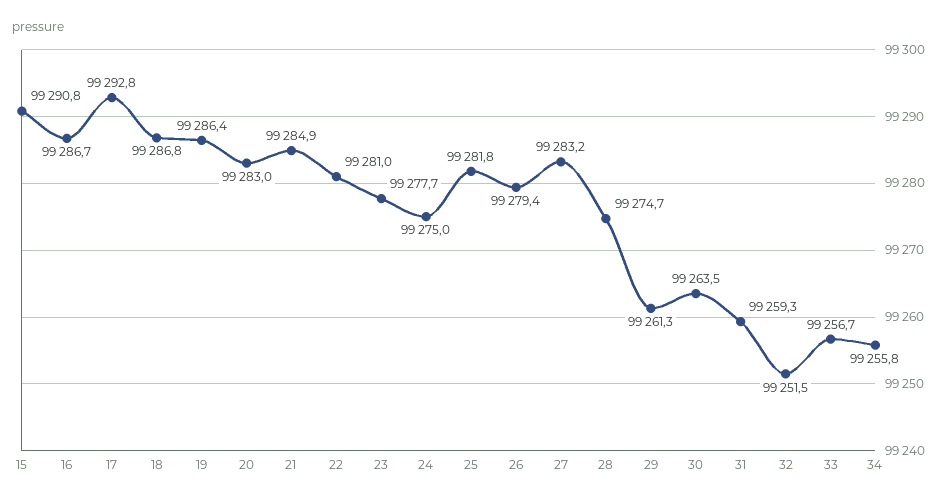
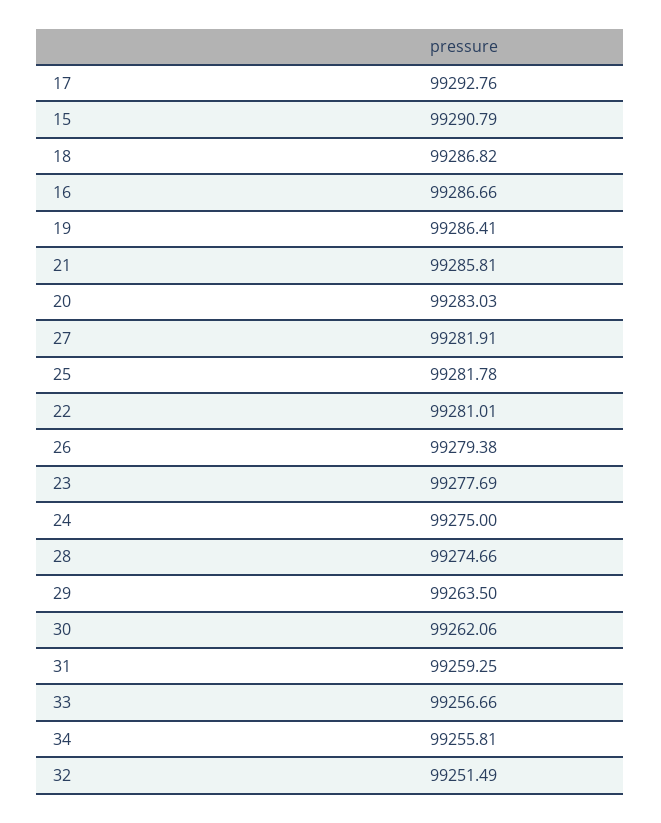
  {
    "15": 99290.79,
    "16": 99286.66,
    "17": 99292.76,
    "18": 99286.82,
    "19": 99286.41,
    "20": 99283.03,
-   "21": 99284.9,
+   "21": 99285.81,
    "22": 99281.01,
    "23": 99277.69,
    "24": 99275,
    "25": 99281.78,
    "26": 99279.38,
-   "27": 99283.2,
+   "27": 99281.91,
    "28": 99274.66,
-   "29": 99261.3,
+   "29": 99263.5,
-   "30": 99263.5,
+   "30": 99262.06,
    "31": 99259.25,
    "32": 99251.49,
    "33": 99256.66,
    "34": 99255.81
  }

